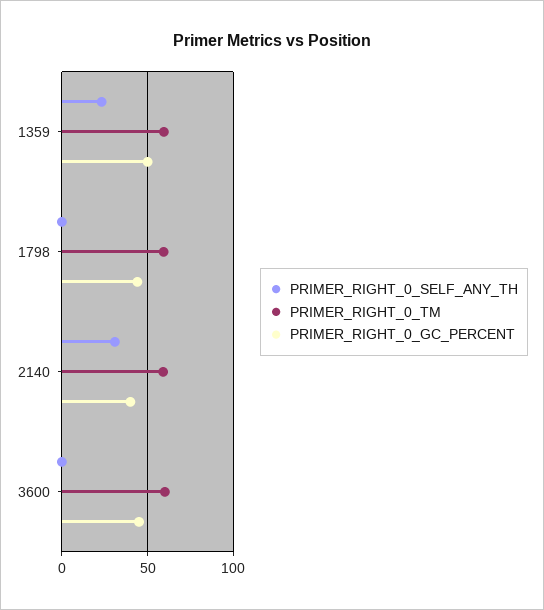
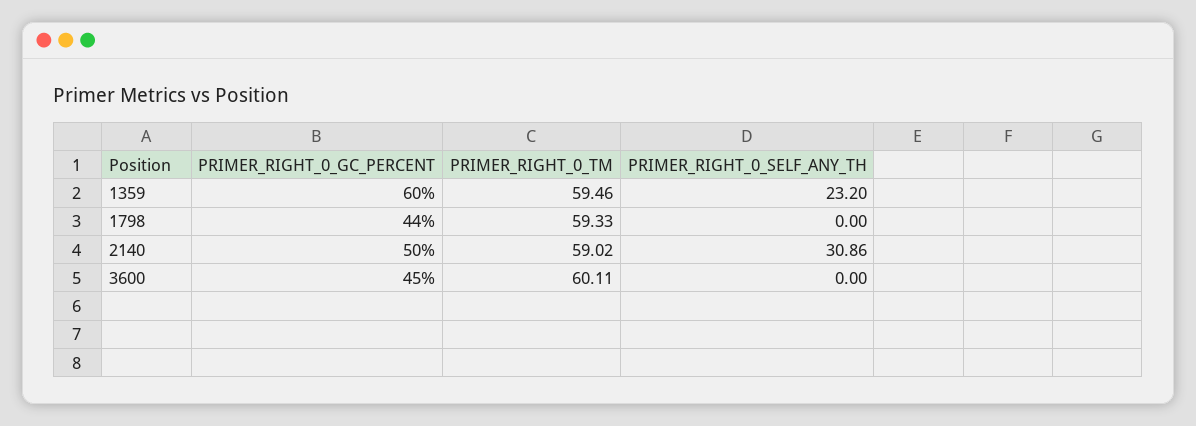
  {
    "PRIMER_RIGHT_0_SELF_ANY_TH": {
      "1359": 23.2,
      "1798": 0,
      "2140": 30.86,
      "3600": 0
    },
    "PRIMER_RIGHT_0_TM": {
      "1359": 59.46,
      "1798": 59.33,
      "2140": 59.02,
      "3600": 60.11
    },
    "PRIMER_RIGHT_0_GC_PERCENT": {
-     "1359": 50,
+     "1359": 60,
      "1798": 44,
-     "2140": 40,
+     "2140": 50,
      "3600": 45
    }
  }

